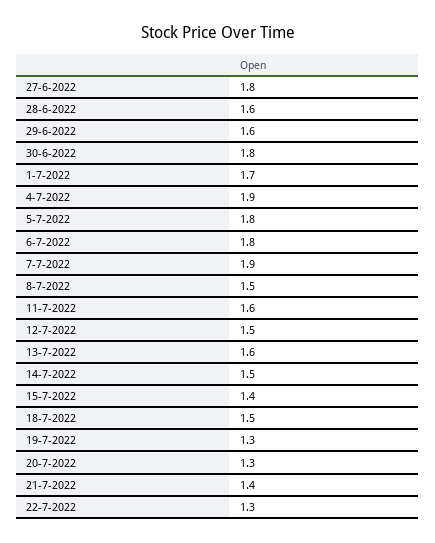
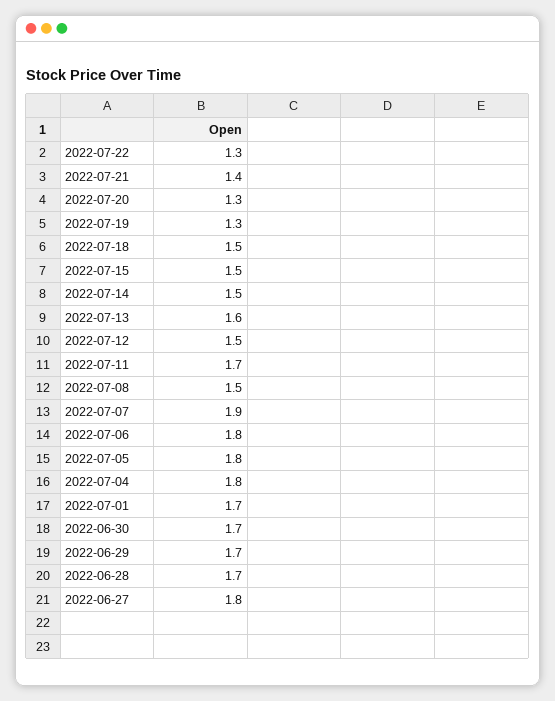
  {
    "27-6-2022": 1.8,
-   "28-6-2022": 1.6,
+   "28-6-2022": 1.7,
-   "29-6-2022": 1.6,
+   "29-6-2022": 1.7,
-   "30-6-2022": 1.8,
+   "30-6-2022": 1.7,
    "1-7-2022": 1.7,
-   "4-7-2022": 1.9,
+   "4-7-2022": 1.8,
    "5-7-2022": 1.8,
    "6-7-2022": 1.8,
    "7-7-2022": 1.9,
    "8-7-2022": 1.5,
-   "11-7-2022": 1.6,
+   "11-7-2022": 1.7,
    "12-7-2022": 1.5,
    "13-7-2022": 1.6,
    "14-7-2022": 1.5,
-   "15-7-2022": 1.4,
+   "15-7-2022": 1.5,
    "18-7-2022": 1.5,
    "19-7-2022": 1.3,
    "20-7-2022": 1.3,
    "21-7-2022": 1.4,
    "22-7-2022": 1.3
  }

